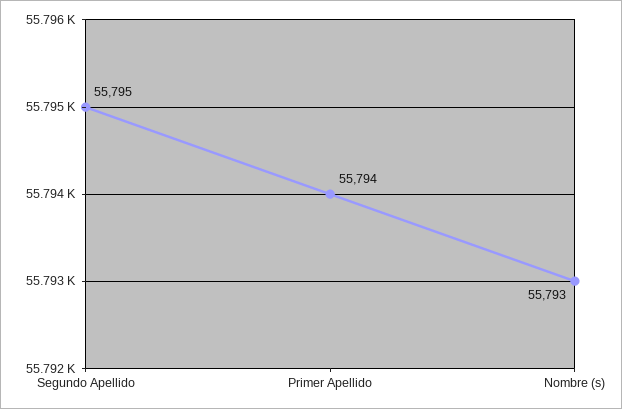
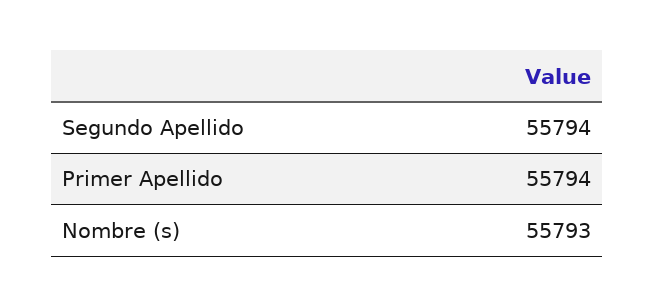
  {
-   "Segundo Apellido": 55795,
+   "Segundo Apellido": 55794,
    "Primer Apellido": 55794,
    "Nombre (s)": 55793
  }

